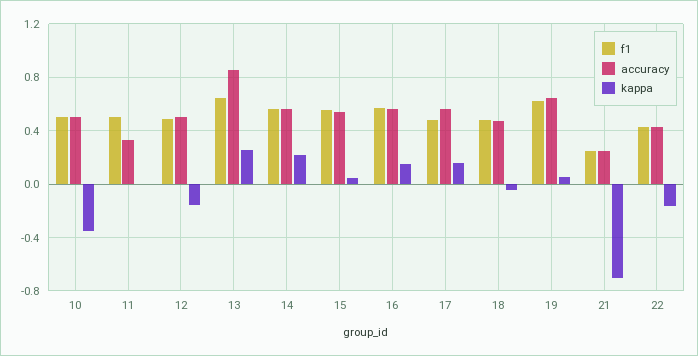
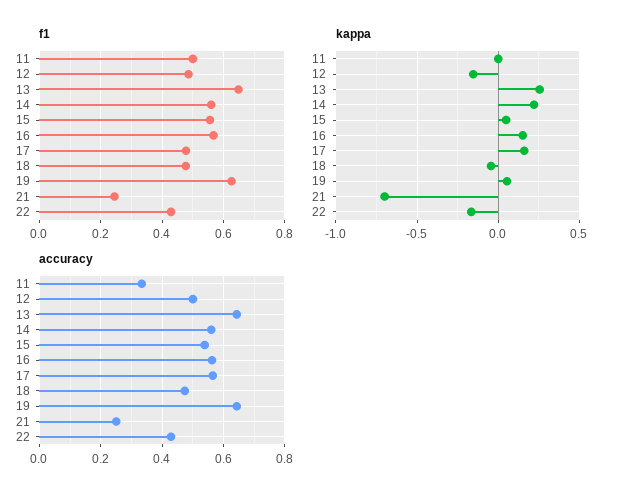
  {
    "f1": {
-     "10": 0.5,
      "11": 0.5,
      "12": 0.48,
      "13": 0.64,
      "14": 0.56,
      "15": 0.56,
      "16": 0.56,
      "17": 0.48,
      "18": 0.48,
      "19": 0.62,
      "21": 0.24,
      "22": 0.42
    },
    "accuracy": {
-     "10": 0.5,
      "11": 0.34,
      "12": 0.5,
-     "13": 0.85,
+     "13": 0.64,
      "14": 0.56,
      "15": 0.54,
      "16": 0.56,
      "17": 0.56,
      "18": 0.48,
      "19": 0.64,
      "21": 0.26,
      "22": 0.42
    },
    "kappa": {
-     "10": -0.35,
      "11": 0,
      "12": -0.15,
      "13": 0.25,
      "14": 0.2,
      "15": 0.05,
      "16": 0.15,
      "17": 0.15,
      "18": -0.05,
      "19": 0.05,
      "21": -0.7,
      "22": -0.15
    }
  }

